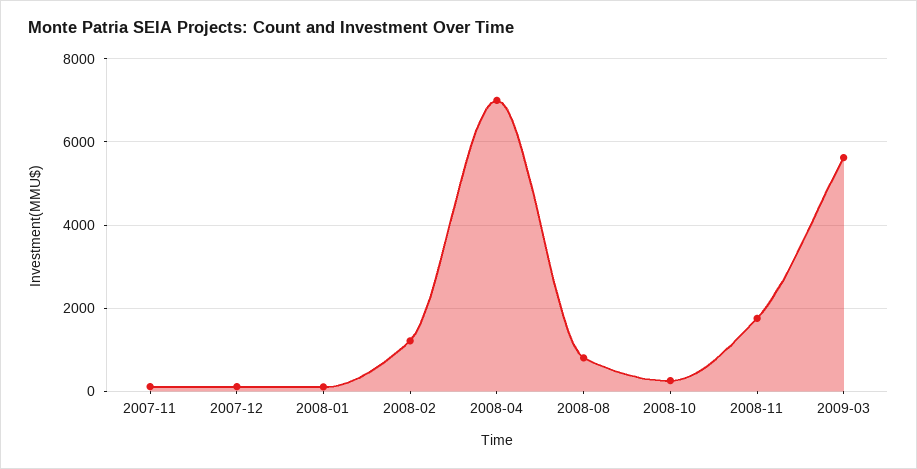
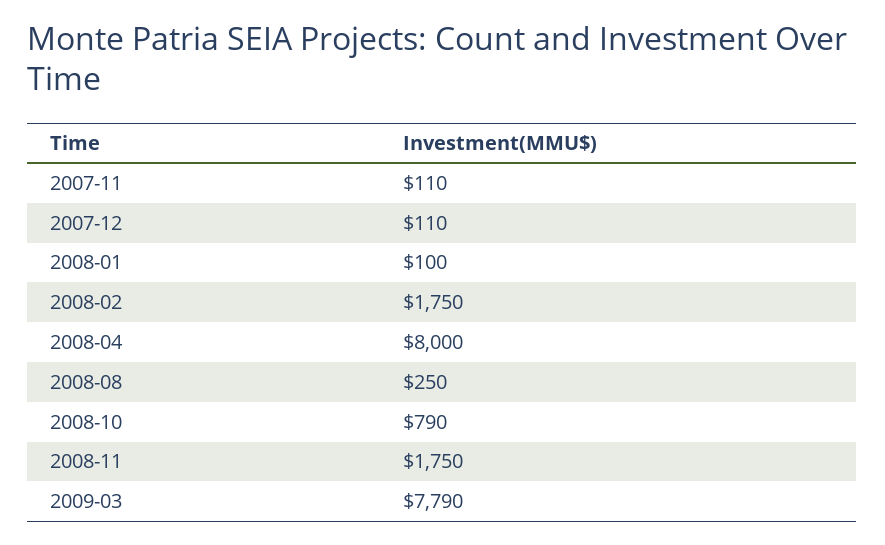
  {
    "2007-11": 110,
    "2007-12": 110,
    "2008-01": 100,
-   "2008-02": 1200,
+   "2008-02": 1750,
-   "2008-04": 7000,
+   "2008-04": 8000,
-   "2008-08": 800,
+   "2008-08": 250,
-   "2008-10": 200,
+   "2008-10": 790,
    "2008-11": 1750,
-   "2009-03": 5600
+   "2009-03": 7790
  }

